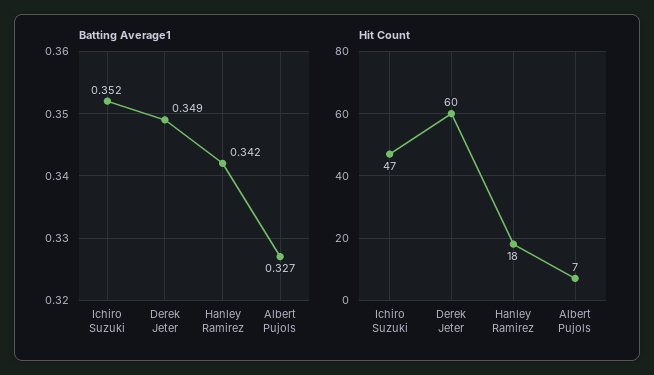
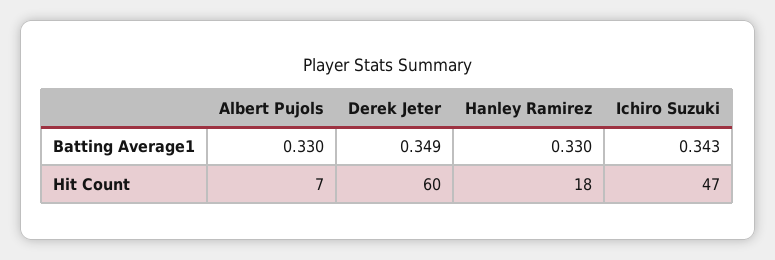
  {
    "Batting Average1": {
-     "Ichiro Suzuki": 0.352,
+     "Ichiro Suzuki": 0.343,
      "Derek Jeter": 0.349,
-     "Hanley Ramirez": 0.342,
+     "Hanley Ramirez": 0.33,
-     "Albert Pujols": 0.327
+     "Albert Pujols": 0.33
    },
    "Hit Count": {
      "Ichiro Suzuki": 47,
      "Derek Jeter": 60,
      "Hanley Ramirez": 18,
      "Albert Pujols": 7
    }
  }

